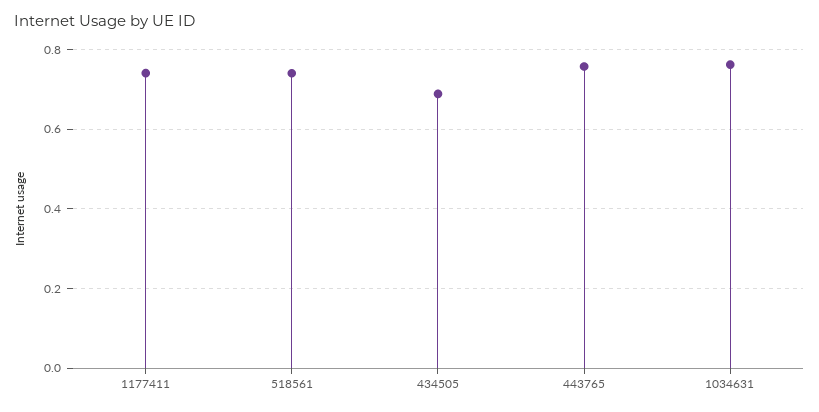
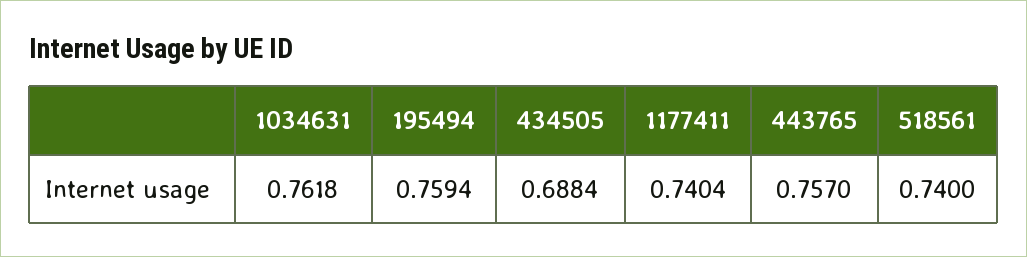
  {
    "1177411": 0.7404,
    "518561": 0.74,
    "434505": 0.6884,
    "443765": 0.757,
-   "1034631": 0.7618
+   "1034631": 0.7618,
+   "195494": 0.7594
  }

